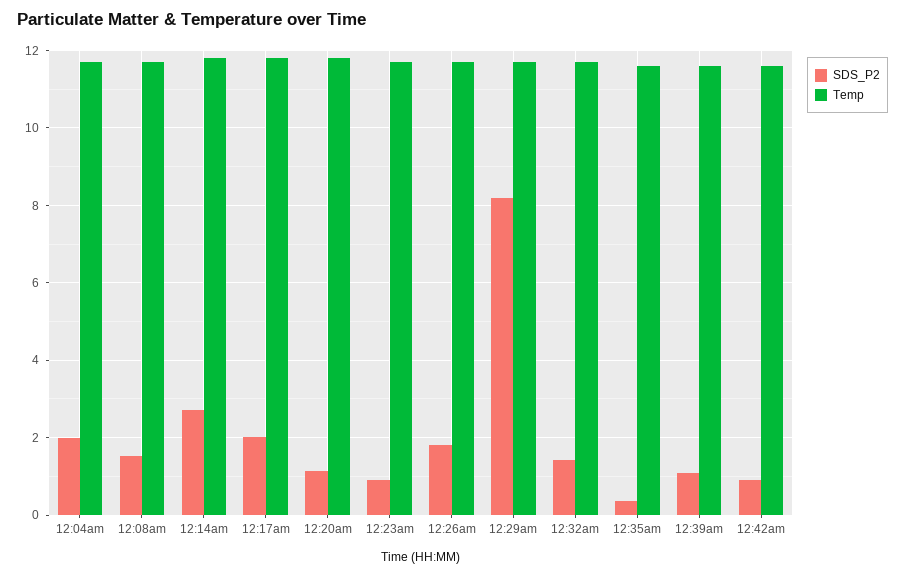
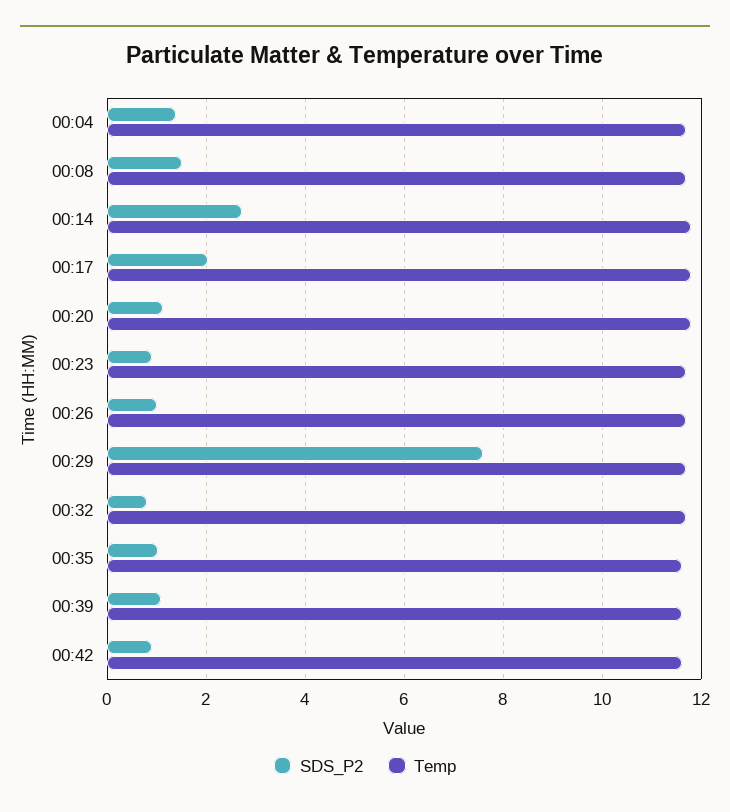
  {
    "SDS_P2": {
-     "12:04am": 2,
+     "12:04am": 1.4,
      "12:08am": 1.6,
      "12:14am": 2.8,
      "12:17am": 2,
      "12:20am": 1.2,
      "12:23am": 1,
-     "12:26am": 1.8,
+     "12:26am": 1,
-     "12:29am": 8.2,
+     "12:29am": 7.6,
-     "12:32am": 1.4,
+     "12:32am": 0.8,
-     "12:35am": 0.4,
+     "12:35am": 1,
      "12:39am": 1,
      "12:42am": 1
    },
    "Temp": {
      "12:04am": 11.8,
      "12:08am": 11.8,
      "12:14am": 11.8,
      "12:17am": 11.8,
      "12:20am": 11.8,
      "12:23am": 11.8,
      "12:26am": 11.8,
      "12:29am": 11.8,
      "12:32am": 11.8,
      "12:35am": 11.6,
      "12:39am": 11.6,
      "12:42am": 11.6
    }
  }

